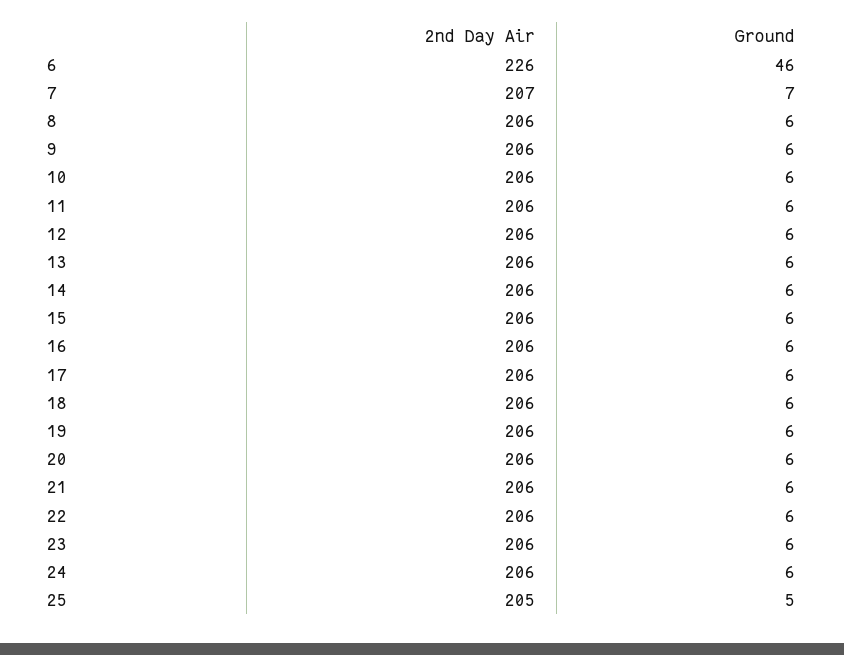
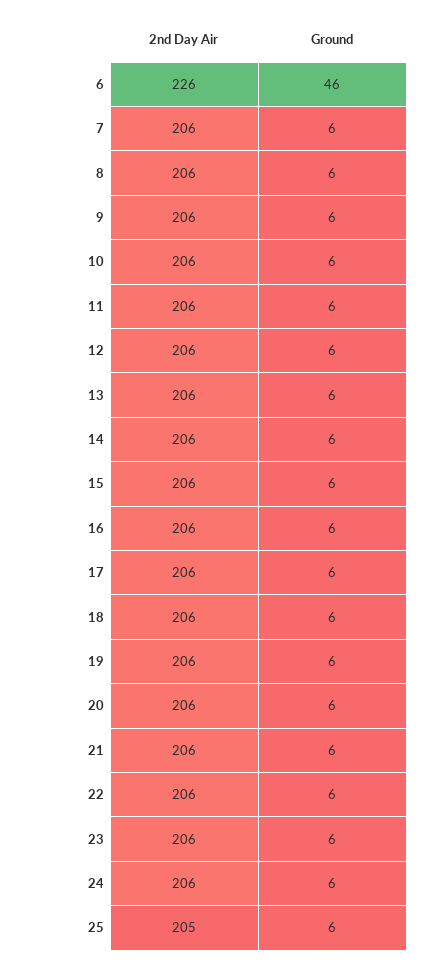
  {
    "2nd Day Air": {
      "6": 226,
-     "7": 207,
+     "7": 206,
      "8": 206,
      "9": 206,
      "10": 206,
      "11": 206,
      "12": 206,
      "13": 206,
      "14": 206,
      "15": 206,
      "16": 206,
      "17": 206,
      "18": 206,
      "19": 206,
      "20": 206,
      "21": 206,
      "22": 206,
      "23": 206,
      "24": 206,
      "25": 205
    },
    "Ground": {
      "6": 46,
-     "7": 7,
+     "7": 6,
      "8": 6,
      "9": 6,
      "10": 6,
      "11": 6,
      "12": 6,
      "13": 6,
      "14": 6,
      "15": 6,
      "16": 6,
      "17": 6,
      "18": 6,
      "19": 6,
      "20": 6,
      "21": 6,
      "22": 6,
      "23": 6,
      "24": 6,
-     "25": 5
+     "25": 6
    }
  }

